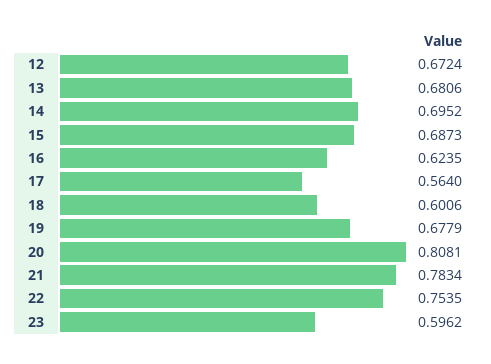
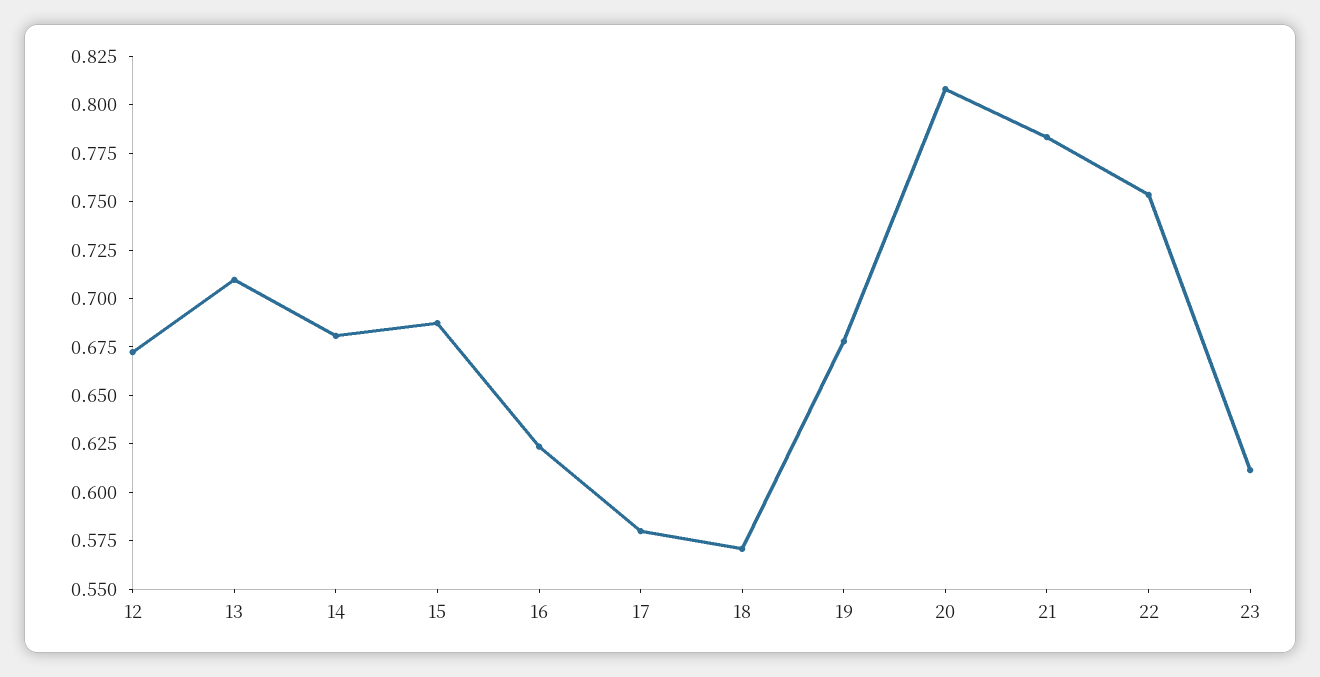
  {
    "12": 0.6724,
-   "13": 0.6806,
+   "13": 0.71,
-   "14": 0.6952,
+   "14": 0.68,
    "15": 0.6873,
    "16": 0.6235,
-   "17": 0.564,
+   "17": 0.58,
-   "18": 0.6006,
+   "18": 0.57,
    "19": 0.6779,
    "20": 0.8081,
    "21": 0.7834,
    "22": 0.7535,
-   "23": 0.5962
+   "23": 0.61
  }

